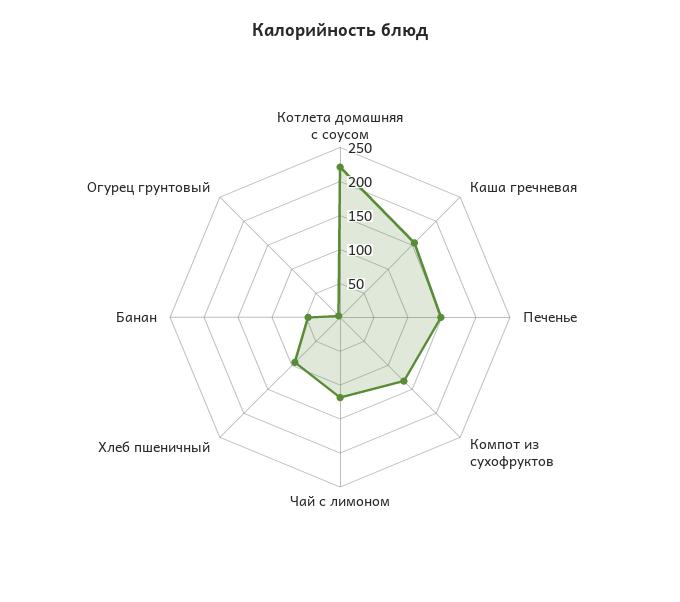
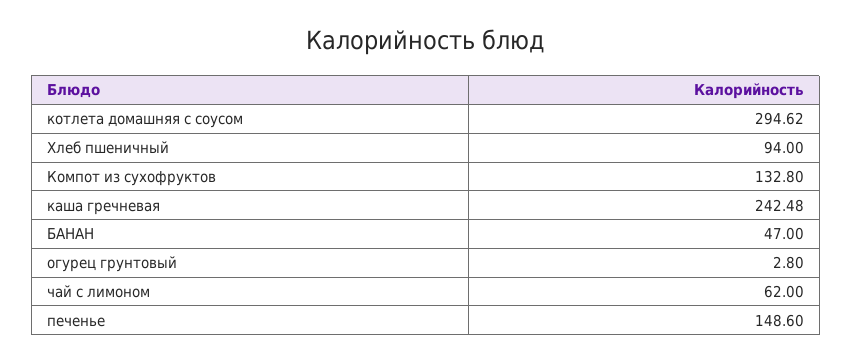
  {
-   "Котлета домашняя с соусом": 225,
+   "Котлета домашняя с соусом": 294.62,
-   "Каша гречневая": 150,
+   "Каша гречневая": 242.48,
    "Печенье": 148.6,
    "Компот из сухофруктов": 132.8,
-   "Чай с лимоном": 125,
+   "Чай с лимоном": 62,
    "Хлеб пшеничный": 94,
    "Банан": 47,
    "Огурец грунтовый": 2.8
  }

